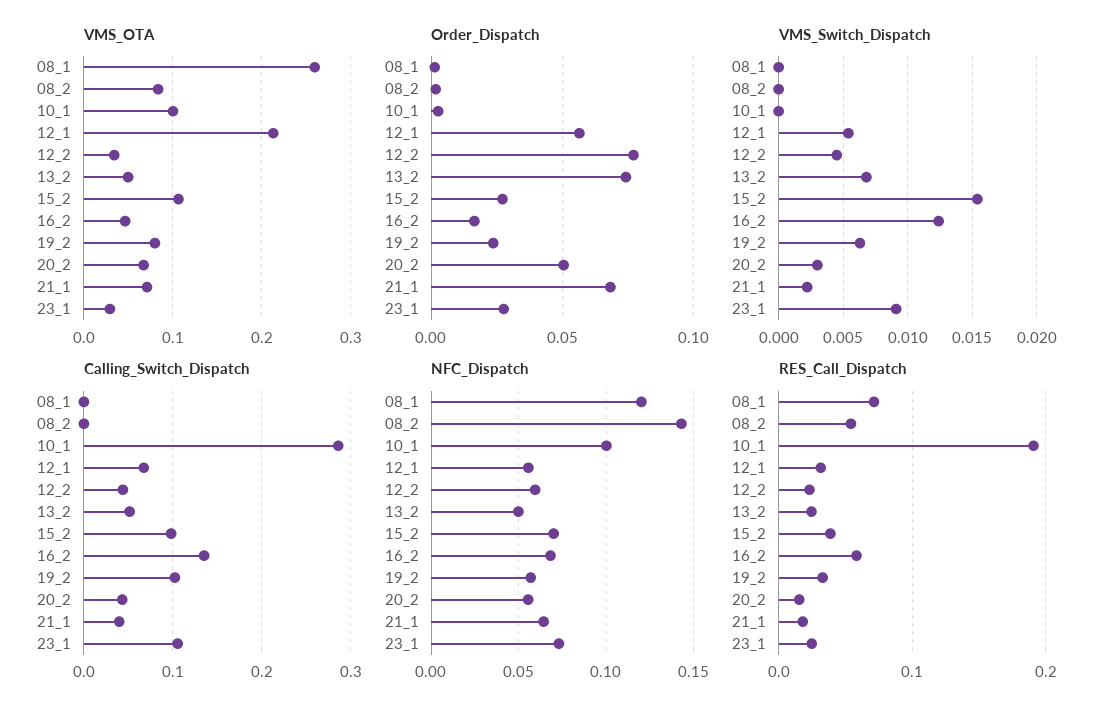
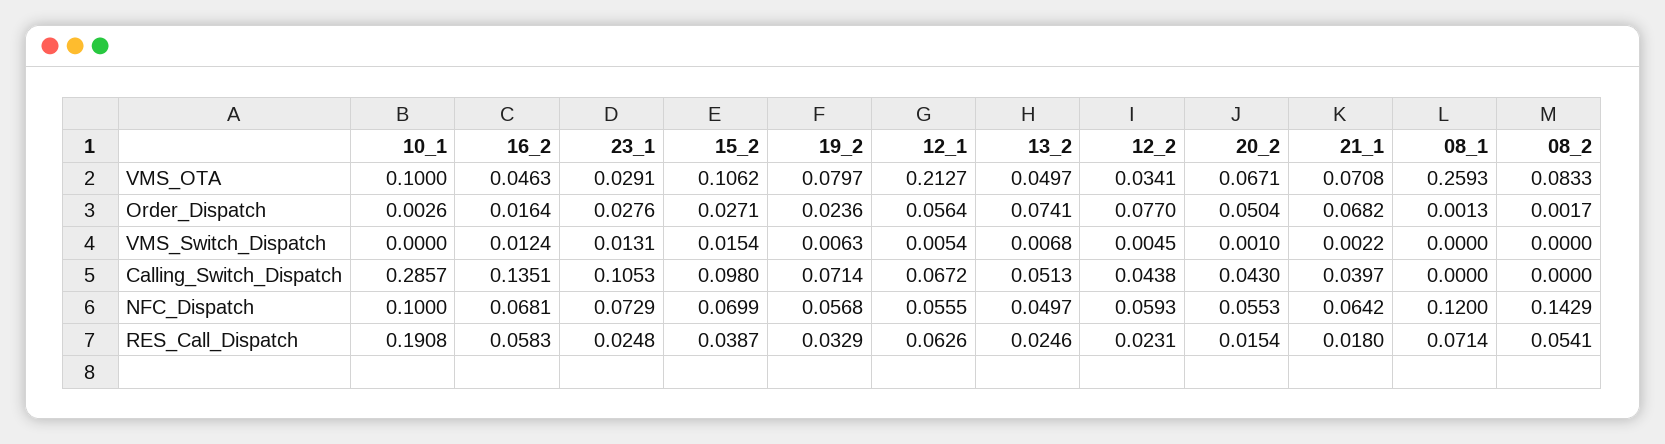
  {
    "VMS_OTA": {
      "08_1": 0.2593,
      "08_2": 0.0833,
      "10_1": 0.1,
      "12_1": 0.2127,
      "12_2": 0.0341,
      "13_2": 0.0497,
      "15_2": 0.1062,
      "16_2": 0.0463,
      "19_2": 0.0797,
      "20_2": 0.0671,
      "21_1": 0.0708,
      "23_1": 0.0291
    },
    "Order_Dispatch": {
      "08_1": 0.0013,
      "08_2": 0.0017,
      "10_1": 0.0026,
      "12_1": 0.0564,
      "12_2": 0.077,
      "13_2": 0.0741,
      "15_2": 0.0271,
      "16_2": 0.0164,
      "19_2": 0.0236,
      "20_2": 0.0504,
      "21_1": 0.0682,
      "23_1": 0.0276
    },
    "VMS_Switch_Dispatch": {
      "08_1": 0,
      "08_2": 0,
      "10_1": 0,
      "12_1": 0.0054,
      "12_2": 0.0045,
      "13_2": 0.0068,
      "15_2": 0.0154,
      "16_2": 0.0124,
      "19_2": 0.0063,
-     "20_2": 0.003,
+     "20_2": 0.001,
      "21_1": 0.0022,
-     "23_1": 0.009
+     "23_1": 0.0131
    },
    "Calling_Switch_Dispatch": {
      "08_1": 0,
      "08_2": 0,
      "10_1": 0.2857,
      "12_1": 0.0672,
      "12_2": 0.0438,
      "13_2": 0.0513,
      "15_2": 0.098,
      "16_2": 0.1351,
-     "19_2": 0.1,
+     "19_2": 0.0714,
      "20_2": 0.043,
      "21_1": 0.0397,
      "23_1": 0.1053
    },
    "NFC_Dispatch": {
      "08_1": 0.12,
      "08_2": 0.1429,
      "10_1": 0.1,
      "12_1": 0.0555,
      "12_2": 0.0593,
      "13_2": 0.0497,
      "15_2": 0.0699,
      "16_2": 0.0681,
      "19_2": 0.0568,
      "20_2": 0.0553,
      "21_1": 0.0642,
      "23_1": 0.0729
    },
    "RES_Call_Dispatch": {
      "08_1": 0.0714,
      "08_2": 0.0541,
      "10_1": 0.1908,
-     "12_1": 0.03,
+     "12_1": 0.0626,
      "12_2": 0.0231,
      "13_2": 0.0246,
      "15_2": 0.0387,
      "16_2": 0.0583,
      "19_2": 0.0329,
      "20_2": 0.0154,
      "21_1": 0.018,
      "23_1": 0.0248
    }
  }

